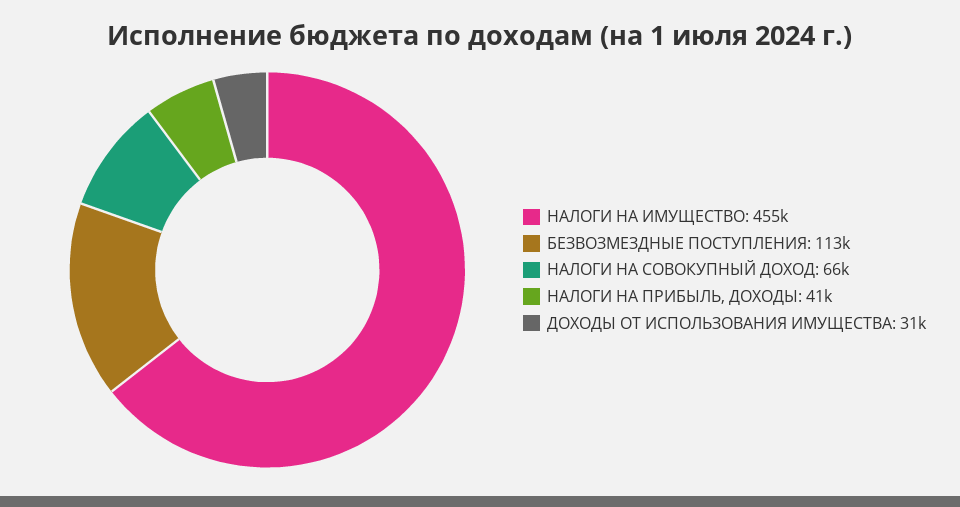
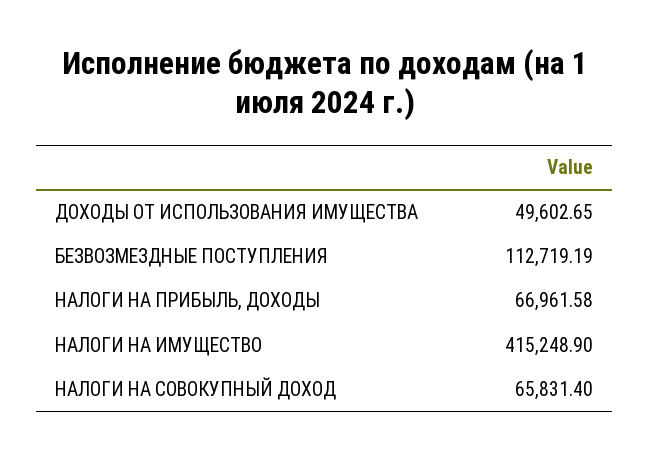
  {
-   "НАЛОГИ НА ИМУЩЕСТВО": 455000,
+   "НАЛОГИ НА ИМУЩЕСТВО": 415248.9,
    "БЕЗВОЗМЕЗДНЫЕ ПОСТУПЛЕНИЯ": 112719.19,
    "НАЛОГИ НА СОВОКУПНЫЙ ДОХОД": 65831.4,
-   "НАЛОГИ НА ПРИБЫЛЬ, ДОХОДЫ": 41000,
+   "НАЛОГИ НА ПРИБЫЛЬ, ДОХОДЫ": 66961.58,
-   "ДОХОДЫ ОТ ИСПОЛЬЗОВАНИЯ ИМУЩЕСТВА": 31000
+   "ДОХОДЫ ОТ ИСПОЛЬЗОВАНИЯ ИМУЩЕСТВА": 49602.65
  }

